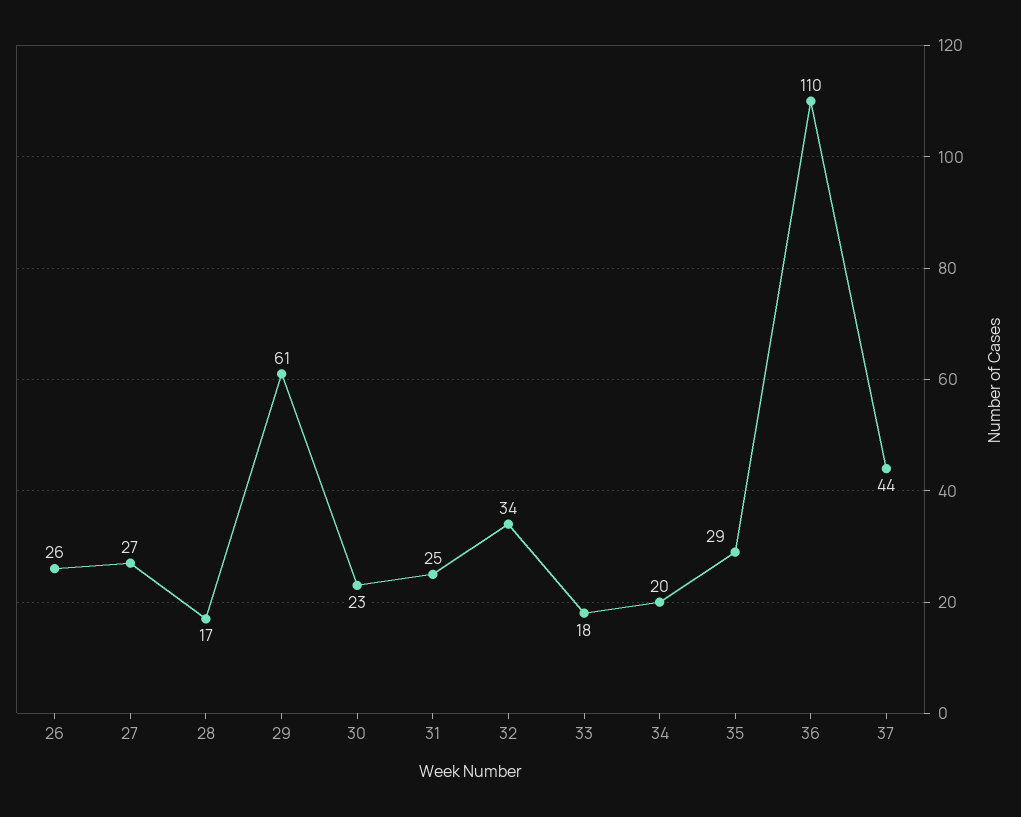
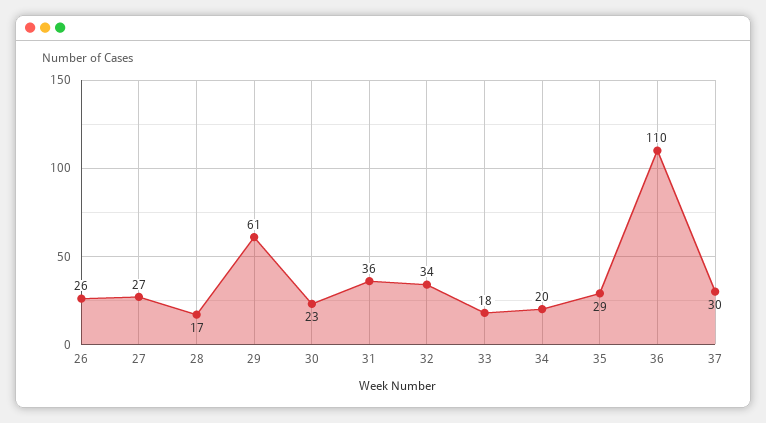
  {
    "26": 26,
    "27": 27,
    "28": 17,
    "29": 61,
    "30": 23,
-   "31": 25,
+   "31": 36,
    "32": 34,
    "33": 18,
    "34": 20,
    "35": 29,
    "36": 110,
-   "37": 44
+   "37": 30
  }

